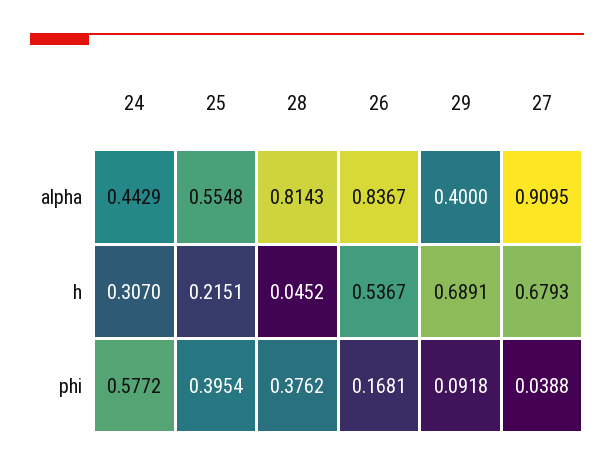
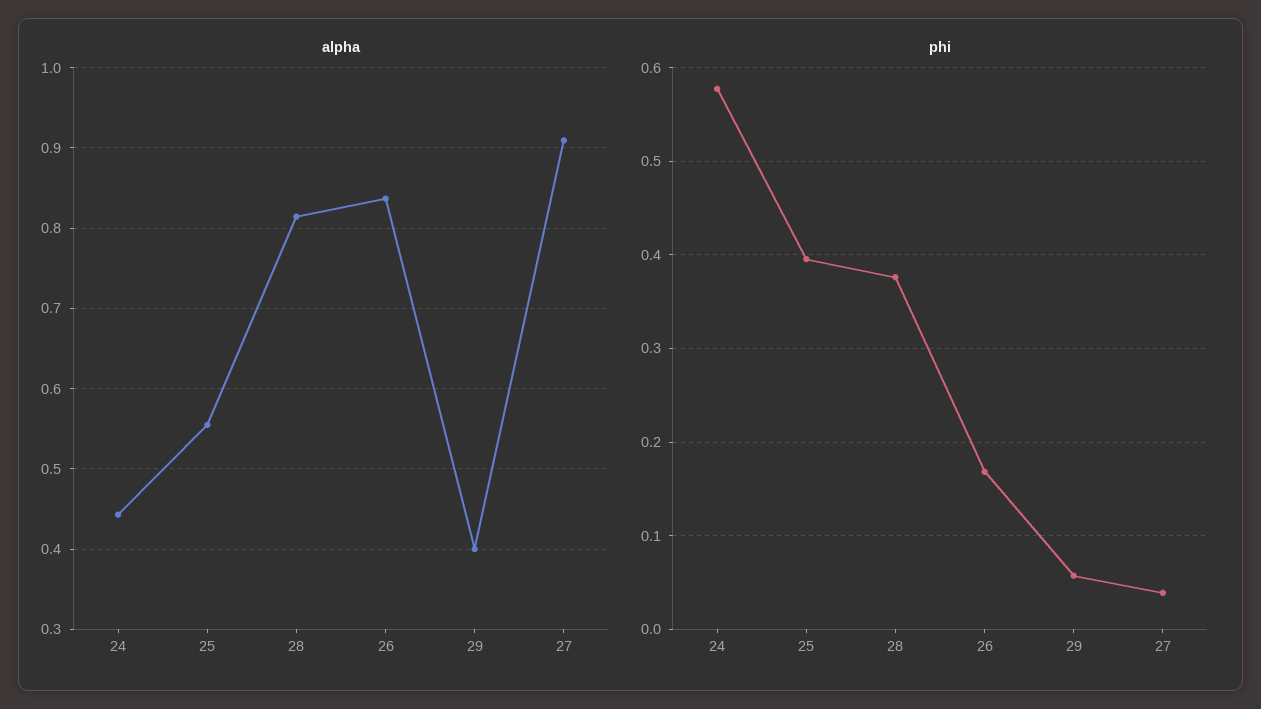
  {
    "alpha": {
      "24": 0.4429,
      "25": 0.5548,
      "28": 0.8143,
      "26": 0.8367,
      "29": 0.4,
      "27": 0.9095
    },
-   "h": {
-     "24": 0.307,
-     "25": 0.2151,
-     "28": 0.0452,
-     "26": 0.5367,
-     "29": 0.6891,
-     "27": 0.6793
-   },
    "phi": {
      "24": 0.5772,
      "25": 0.3954,
      "28": 0.3762,
      "26": 0.1681,
-     "29": 0.0918,
+     "29": 0.06,
      "27": 0.0388
    }
  }

